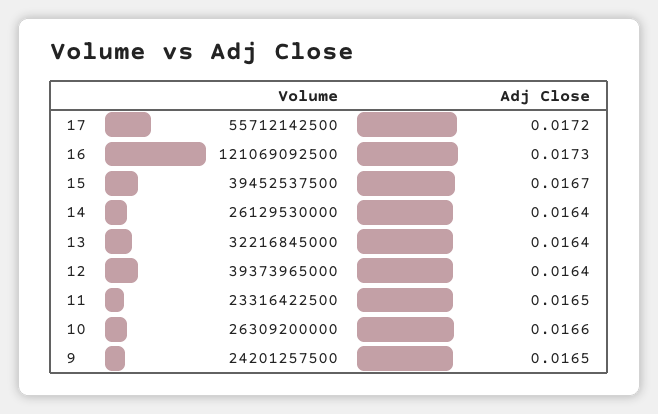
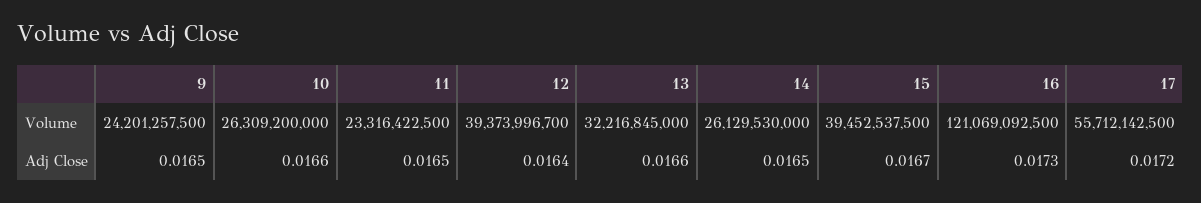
  {
    "Volume": {
      "17": 55712142500,
      "16": 121069092500,
      "15": 39452537500,
      "14": 26129530000,
      "13": 32216845000,
-     "12": 39373965000,
+     "12": 39373996700,
      "11": 23316422500,
      "10": 26309200000,
      "9": 24201257500
    },
    "Adj Close": {
      "17": 0.0172,
      "16": 0.0173,
      "15": 0.0167,
-     "14": 0.0164,
+     "14": 0.0165,
-     "13": 0.0164,
+     "13": 0.0166,
      "12": 0.0164,
      "11": 0.0165,
      "10": 0.0166,
      "9": 0.0165
    }
  }

